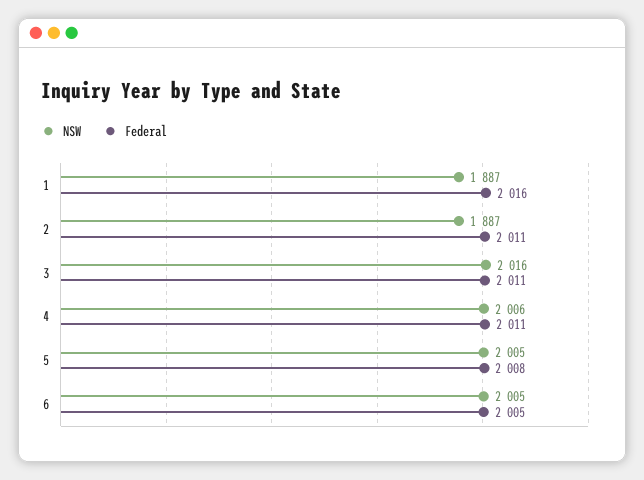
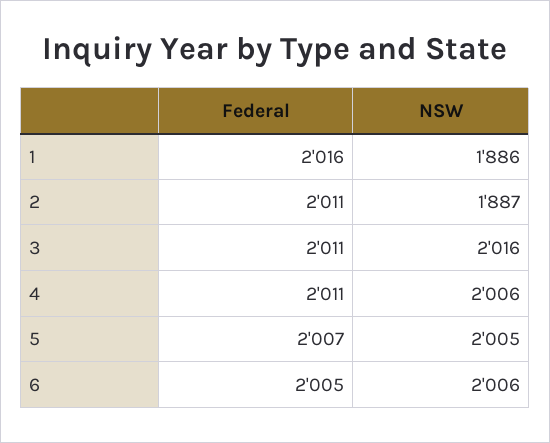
  {
    "NSW": {
-     "1": 1887,
+     "1": 1886,
      "2": 1887,
      "3": 2016,
      "4": 2006,
      "5": 2005,
-     "6": 2005
+     "6": 2006
    },
    "Federal": {
      "1": 2016,
      "2": 2011,
      "3": 2011,
      "4": 2011,
-     "5": 2008,
+     "5": 2007,
      "6": 2005
    }
  }

